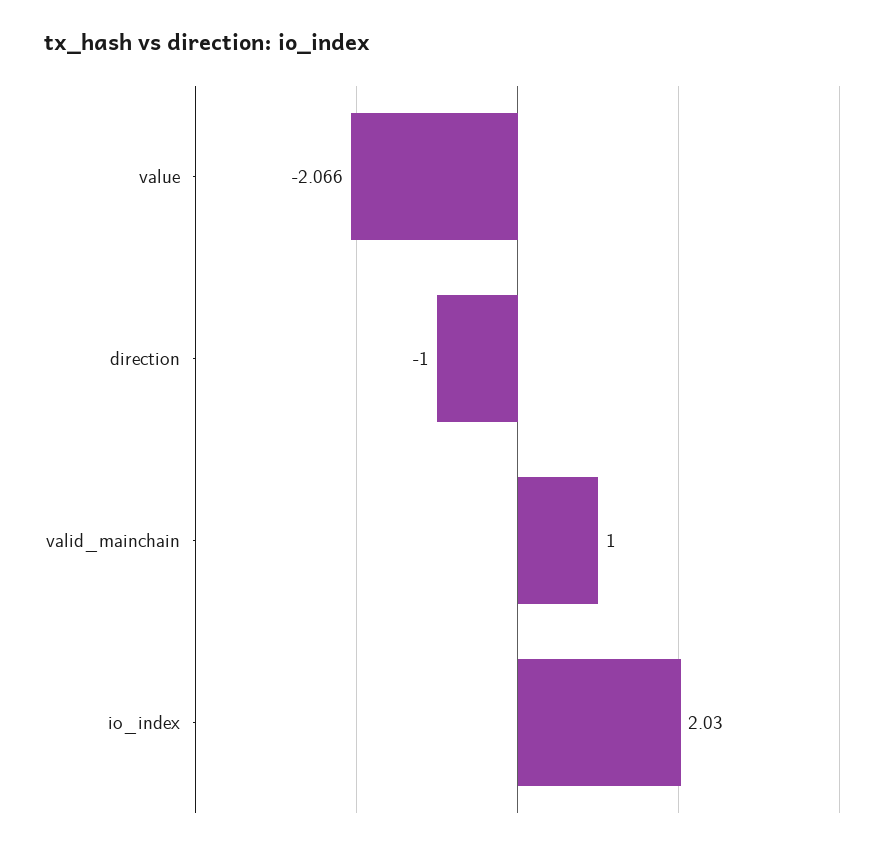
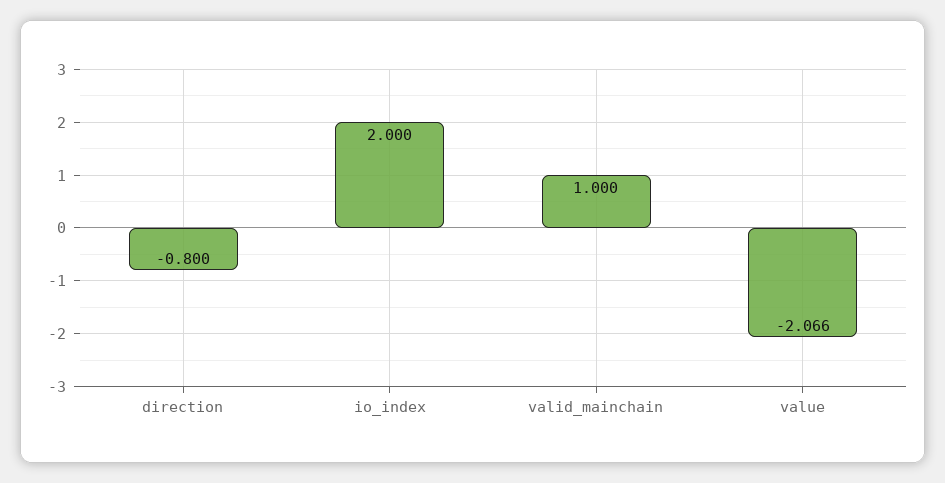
  {
    "value": -2.066,
-   "direction": -1,
+   "direction": -0.8,
    "valid_mainchain": 1,
-   "io_index": 2.03
+   "io_index": 2
  }

